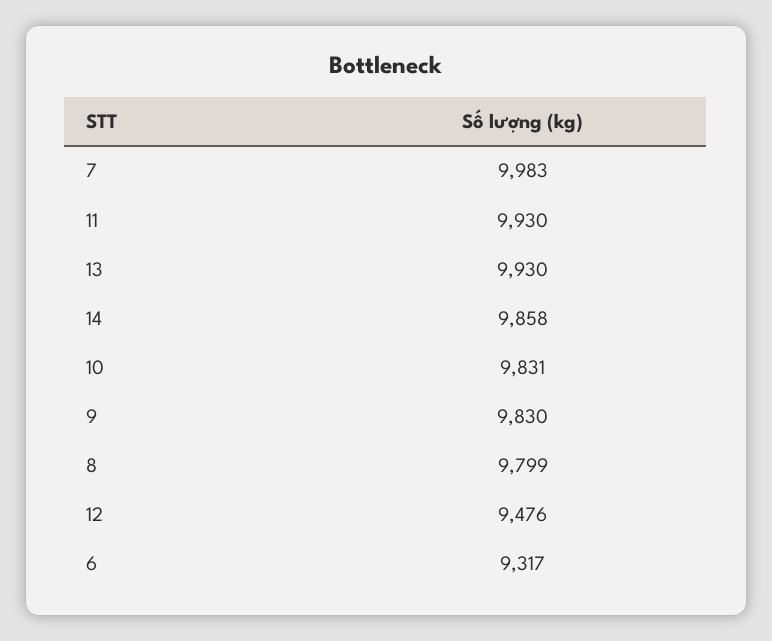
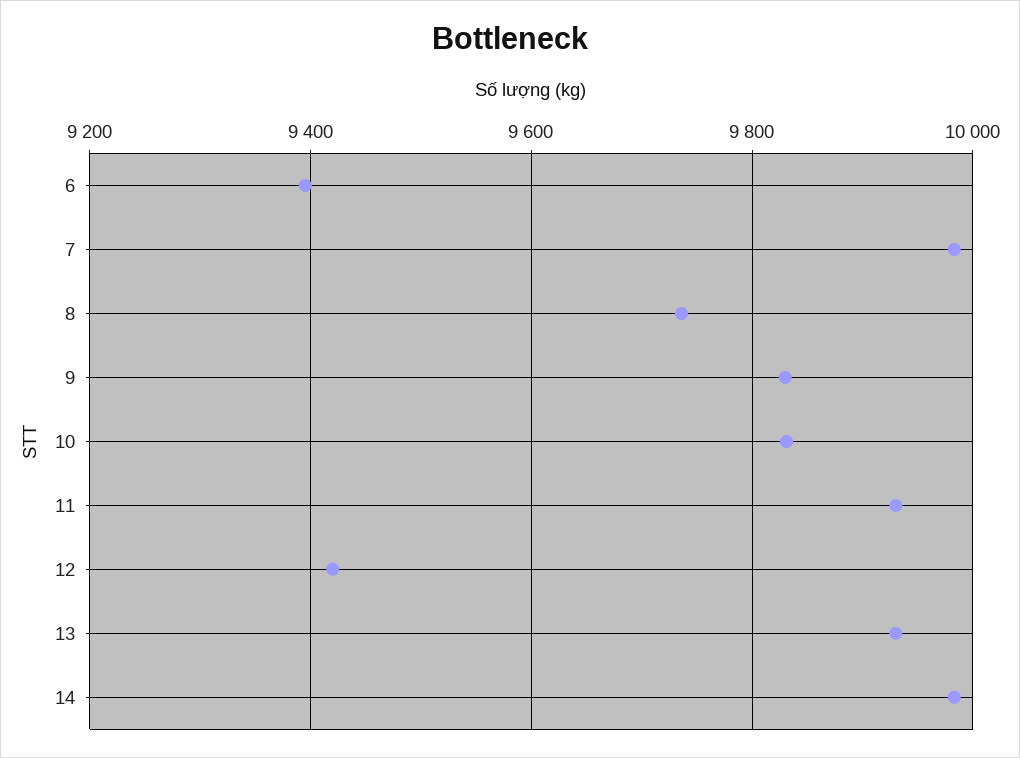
  {
    "7": 9983,
    "11": 9930,
    "13": 9930,
-   "14": 9858,
+   "14": 9980,
    "10": 9831,
    "9": 9830,
-   "8": 9799,
+   "8": 9740,
-   "12": 9476,
+   "12": 9420,
-   "6": 9317
+   "6": 9400
  }

